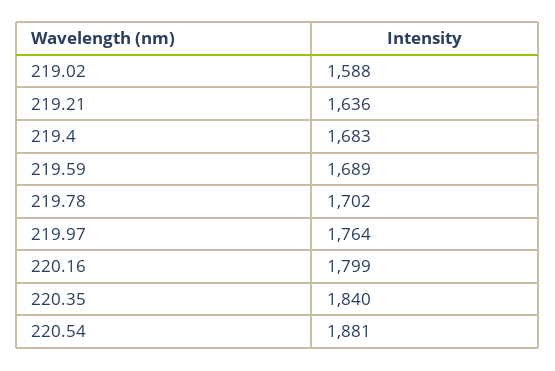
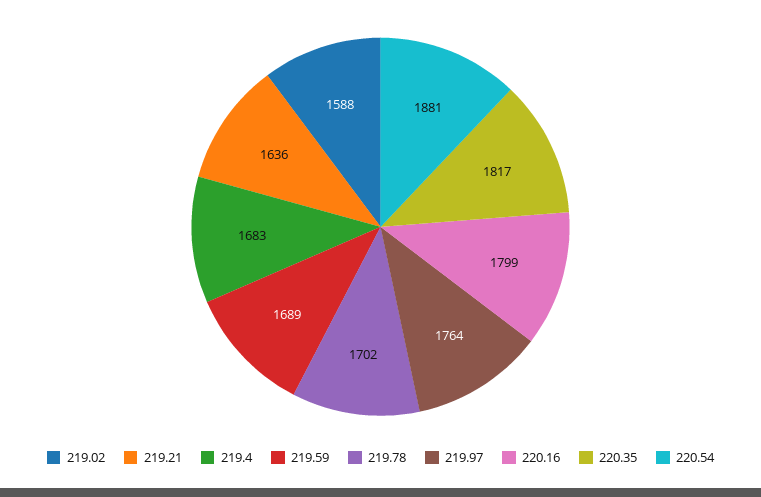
  {
    "219.02": 1588,
    "219.21": 1636,
    "219.4": 1683,
    "219.59": 1689,
    "219.78": 1702,
    "219.97": 1764,
    "220.16": 1799,
-   "220.35": 1840,
+   "220.35": 1817,
    "220.54": 1881
  }

